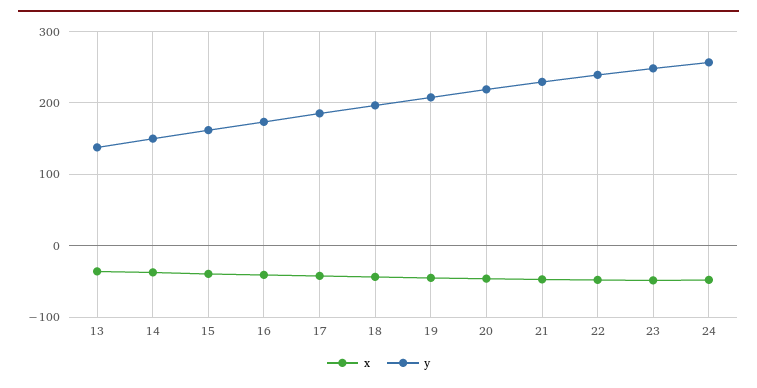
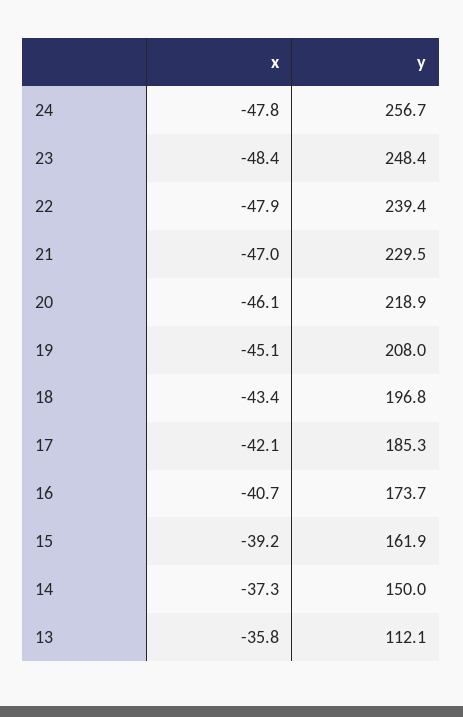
  {
    "x": {
      "13": -35.8,
      "14": -37.3,
      "15": -39.2,
      "16": -40.7,
      "17": -42.1,
      "18": -43.4,
      "19": -45.1,
      "20": -46.1,
      "21": -47,
      "22": -47.9,
      "23": -48.4,
      "24": -47.8
    },
    "y": {
-     "13": 140,
+     "13": 112.1,
      "14": 150,
      "15": 161.9,
      "16": 173.7,
      "17": 185.3,
      "18": 196.8,
      "19": 208,
      "20": 218.9,
      "21": 229.5,
      "22": 239.4,
      "23": 248.4,
      "24": 256.7
    }
  }

